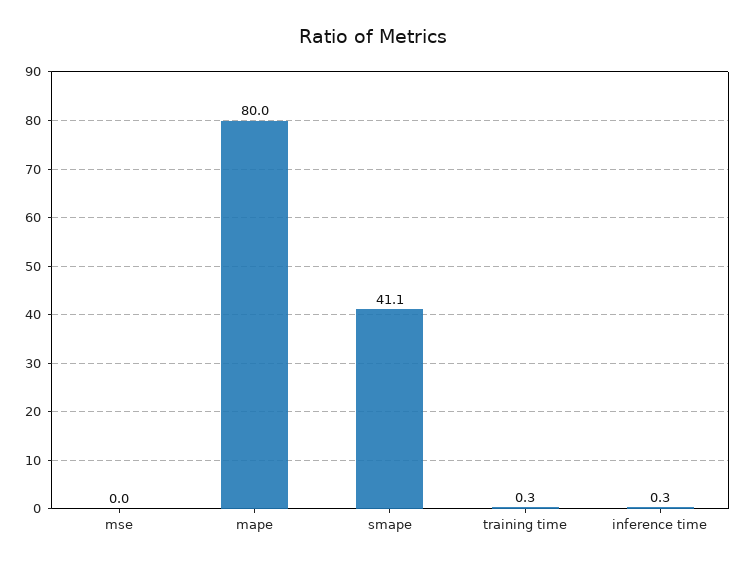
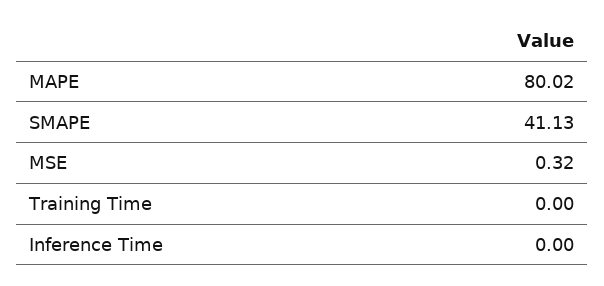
  {
-   "mse": 0,
+   "mse": 0.32,
    "mape": 80.02,
    "smape": 41.13,
-   "training time": 0.3,
+   "training time": 0,
-   "inference time": 0.3
+   "inference time": 0
  }

